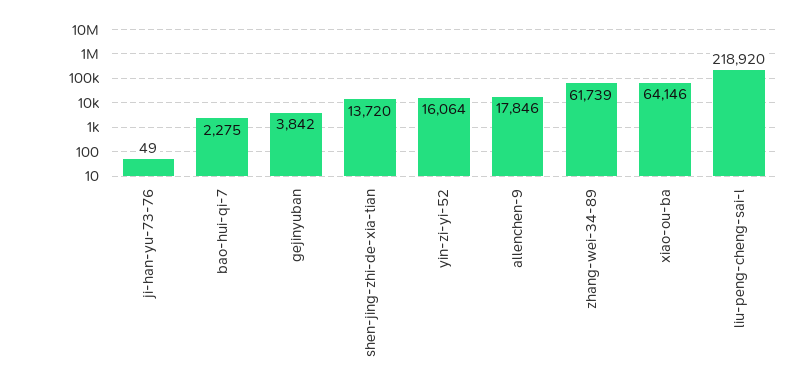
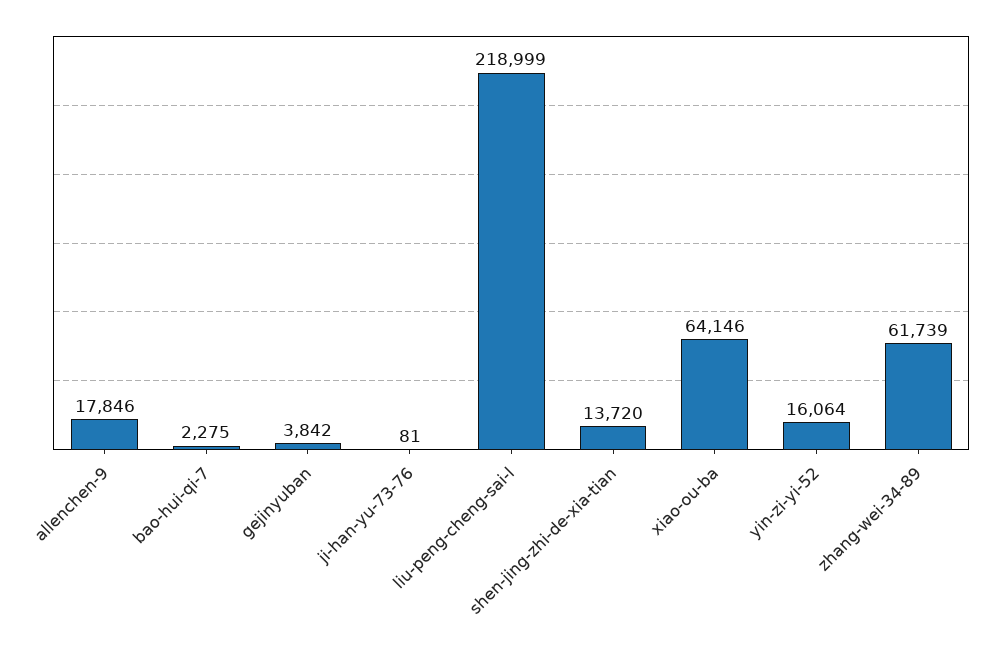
  {
-   "ji-han-yu-73-76": 49,
+   "ji-han-yu-73-76": 81,
    "bao-hui-qi-7": 2275,
    "gejinyuban": 3842,
    "shen-jing-zhi-de-xia-tian": 13720,
    "yin-zi-yi-52": 16064,
    "allenchen-9": 17846,
    "zhang-wei-34-89": 61739,
    "xiao-ou-ba": 64146,
-   "liu-peng-cheng-sai-l": 218920
+   "liu-peng-cheng-sai-l": 218999
  }

